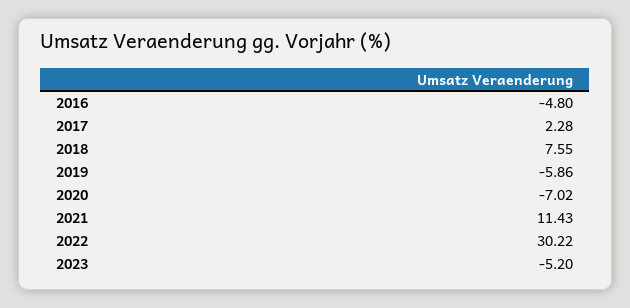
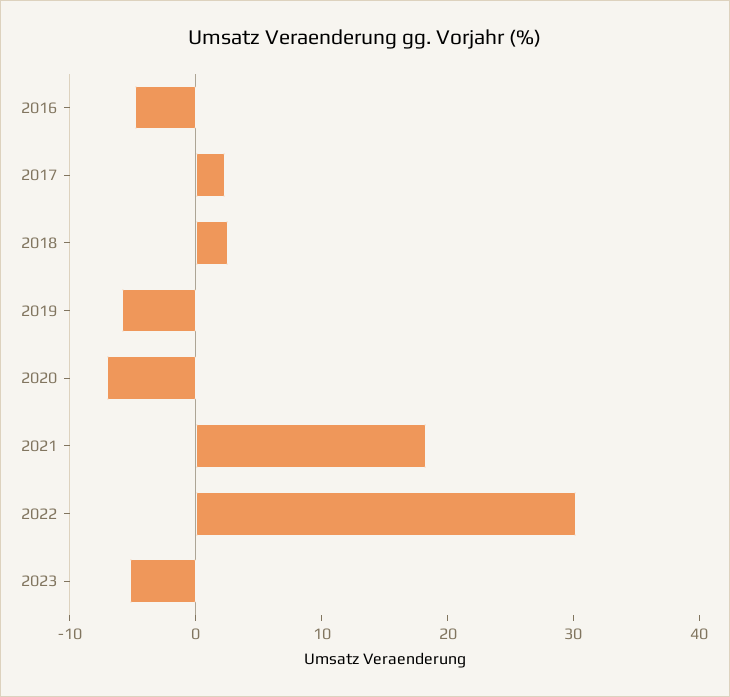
  {
    "2016": -4.8,
    "2017": 2.28,
-   "2018": 7.55,
+   "2018": 2,
    "2019": -5.86,
    "2020": -7.02,
-   "2021": 11.43,
+   "2021": 18,
    "2022": 30.22,
    "2023": -5.2
  }

